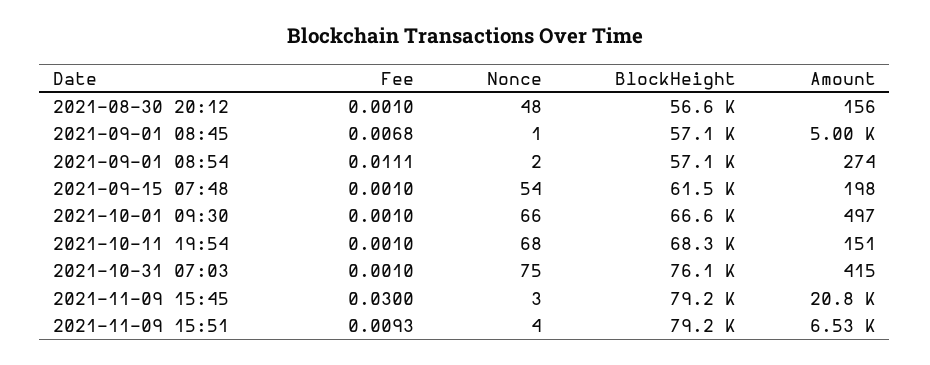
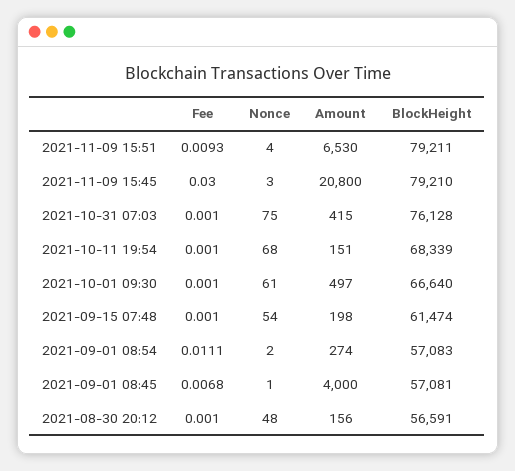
  {
    "Fee": {
      "2021-08-30 20:12": 0.001,
      "2021-09-01 08:45": 0.0068,
      "2021-09-01 08:54": 0.0111,
      "2021-09-15 07:48": 0.001,
      "2021-10-01 09:30": 0.001,
      "2021-10-11 19:54": 0.001,
      "2021-10-31 07:03": 0.001,
      "2021-11-09 15:45": 0.03,
      "2021-11-09 15:51": 0.0093
    },
    "Nonce": {
      "2021-08-30 20:12": 48,
      "2021-09-01 08:45": 1,
      "2021-09-01 08:54": 2,
      "2021-09-15 07:48": 54,
-     "2021-10-01 09:30": 66,
+     "2021-10-01 09:30": 61,
      "2021-10-11 19:54": 68,
      "2021-10-31 07:03": 75,
      "2021-11-09 15:45": 3,
      "2021-11-09 15:51": 4
    },
    "BlockHeight": {
      "2021-08-30 20:12": 56591,
      "2021-09-01 08:45": 57081,
      "2021-09-01 08:54": 57083,
      "2021-09-15 07:48": 61474,
      "2021-10-01 09:30": 66640,
      "2021-10-11 19:54": 68339,
      "2021-10-31 07:03": 76128,
      "2021-11-09 15:45": 79210,
      "2021-11-09 15:51": 79211
    },
    "Amount": {
      "2021-08-30 20:12": 156,
-     "2021-09-01 08:45": 5000,
+     "2021-09-01 08:45": 4000,
      "2021-09-01 08:54": 274,
      "2021-09-15 07:48": 198,
      "2021-10-01 09:30": 497,
      "2021-10-11 19:54": 151,
      "2021-10-31 07:03": 415,
      "2021-11-09 15:45": 20800,
      "2021-11-09 15:51": 6530
    }
  }

